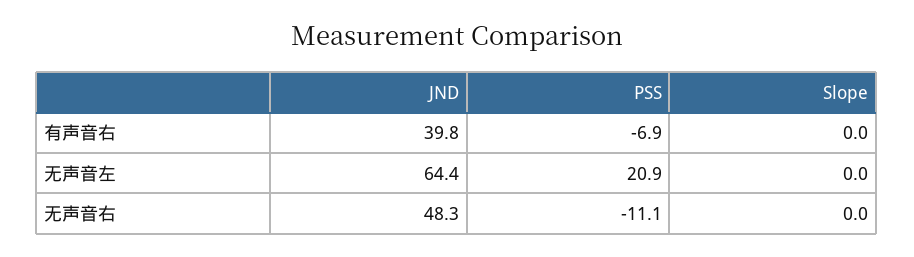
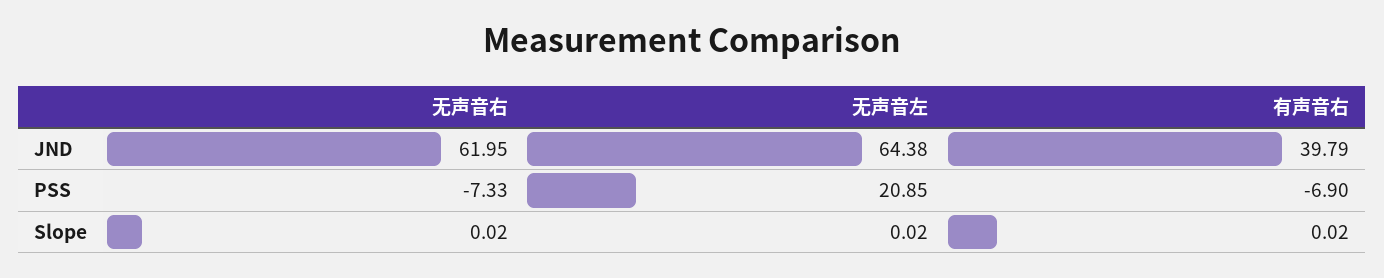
  {
    "JND": {
      "有声音右": 39.79,
      "无声音左": 64.38,
-     "无声音右": 48.3
+     "无声音右": 61.95
    },
    "PSS": {
      "有声音右": -6.9,
      "无声音左": 20.85,
-     "无声音右": -11.1
+     "无声音右": -7.33
    },
    "Slope": {
      "有声音右": 0.02,
      "无声音左": 0.02,
      "无声音右": 0.02
    }
  }

